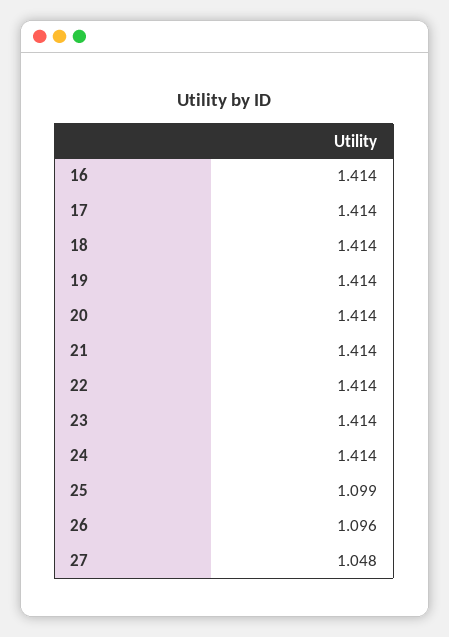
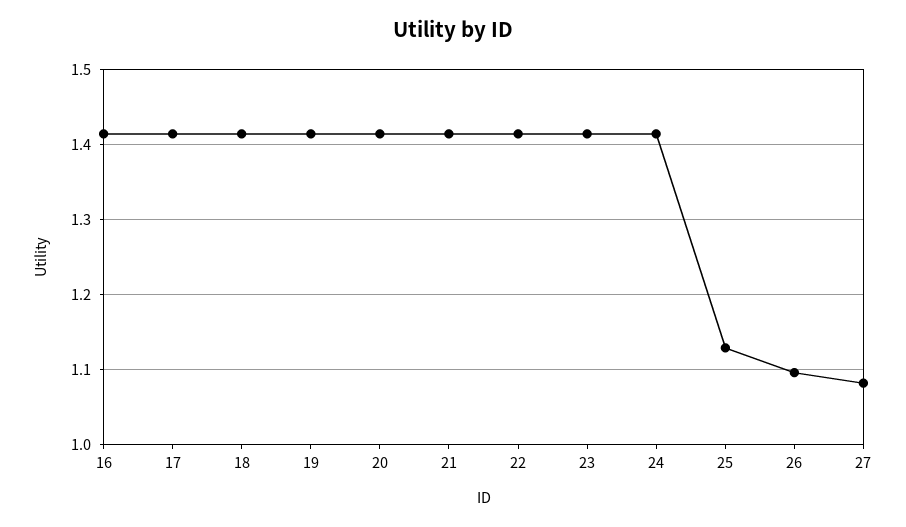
  {
    "16": 1.414,
    "17": 1.414,
    "18": 1.414,
    "19": 1.414,
    "20": 1.414,
    "21": 1.414,
    "22": 1.414,
    "23": 1.414,
    "24": 1.414,
-   "25": 1.099,
+   "25": 1.13,
    "26": 1.096,
-   "27": 1.048
+   "27": 1.08
  }

